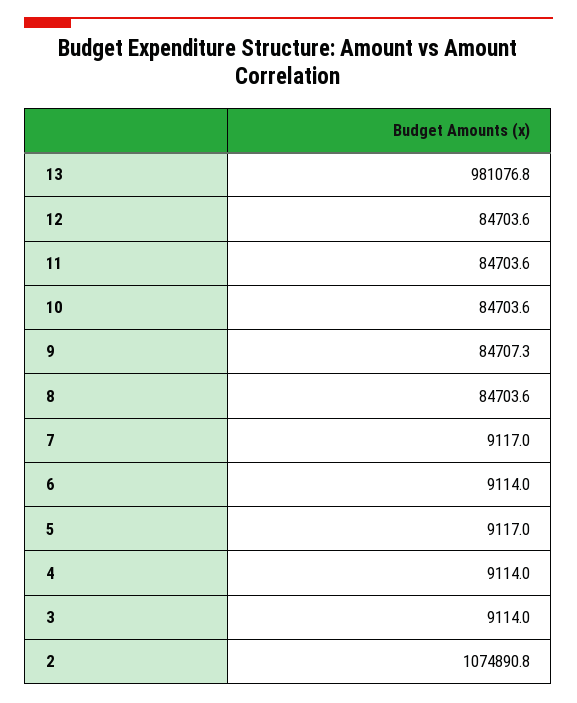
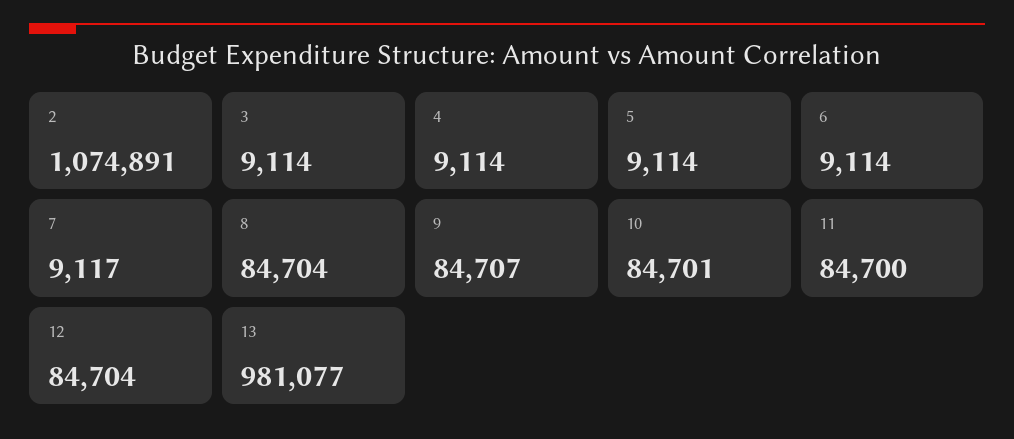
  {
    "13": 981076.8,
    "12": 84703.6,
-   "11": 84703.6,
+   "11": 84700,
-   "10": 84703.6,
+   "10": 84701,
    "9": 84707.3,
    "8": 84703.6,
    "7": 9117,
    "6": 9114,
-   "5": 9117,
+   "5": 9114,
    "4": 9114,
    "3": 9114,
    "2": 1074890.8
  }

